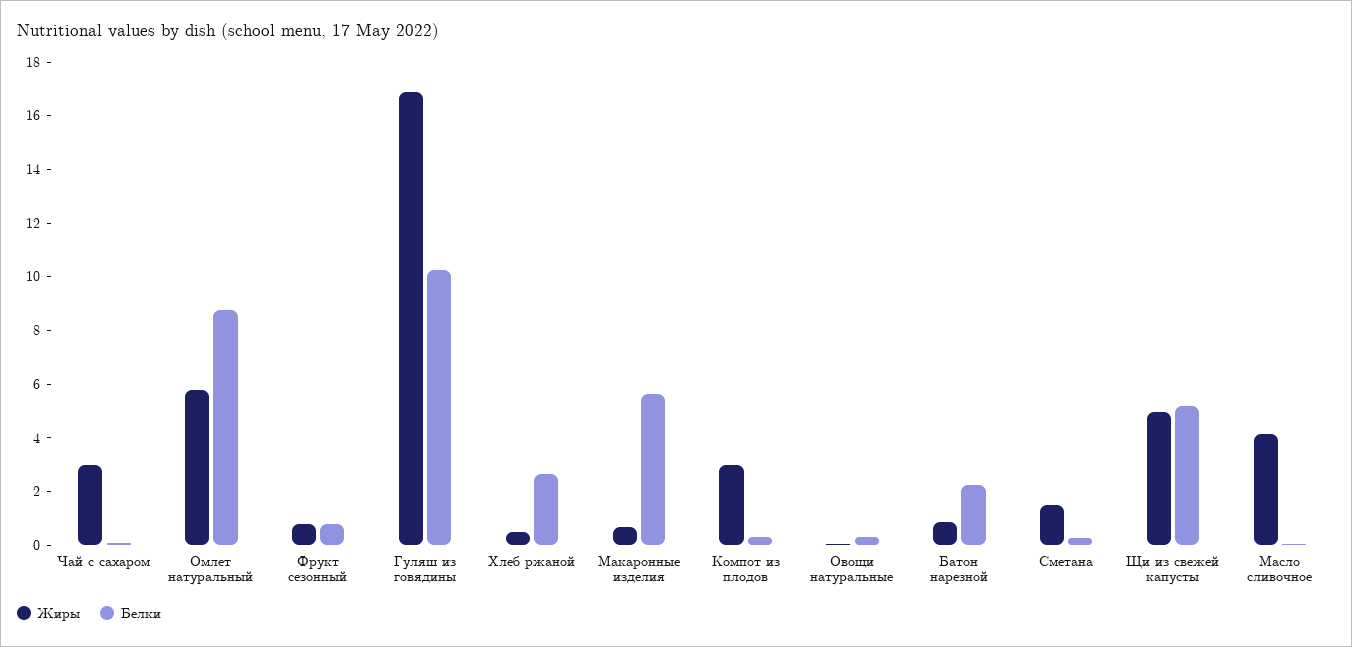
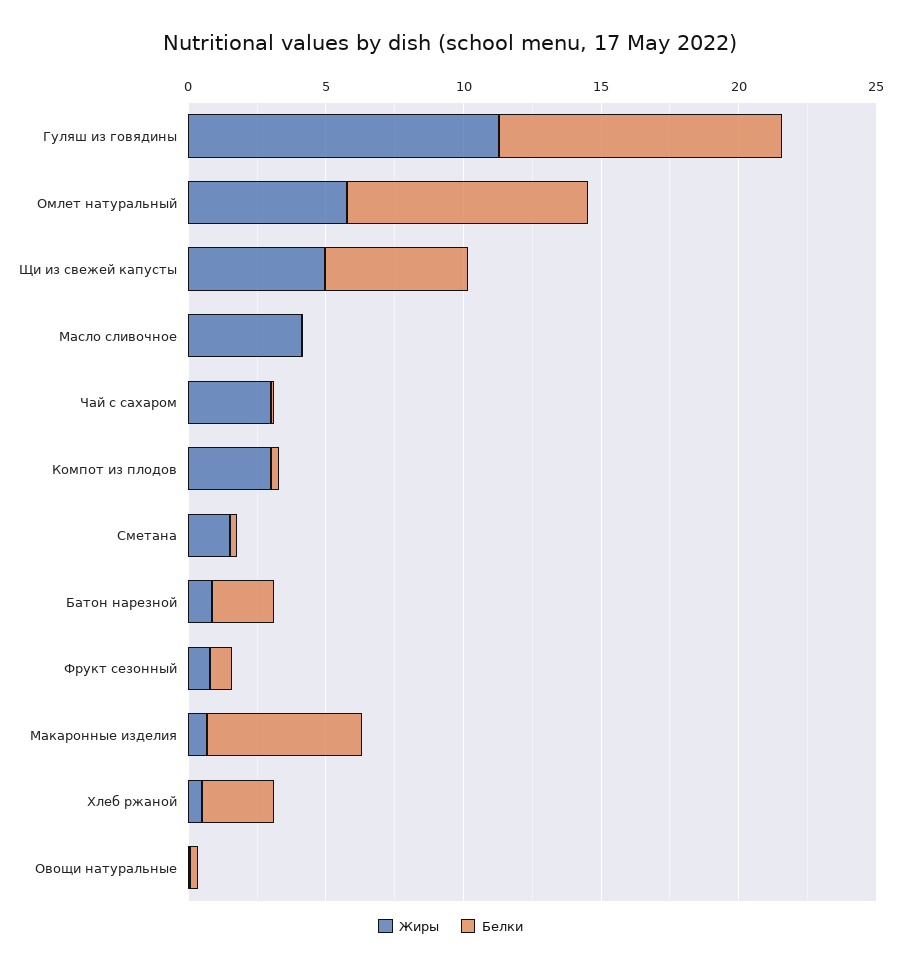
  {
    "Жиры": {
      "Чай с сахаром": 3,
      "Омлет натуральный": 6,
      "Фрукт сезонный": 1,
-     "Гуляш из говядины": 17,
+     "Гуляш из говядины": 11,
      "Хлеб ржаной": 0.5,
      "Макаронные изделия": 0.5,
      "Компот из плодов": 3,
      "Овощи натуральные": 0,
      "Батон нарезной": 1,
      "Сметана": 1.5,
      "Щи из свежей капусты": 5,
      "Масло сливочное": 4
    },
    "Белки": {
      "Чай с сахаром": 0,
      "Омлет натуральный": 9,
      "Фрукт сезонный": 1,
      "Гуляш из говядины": 10.5,
      "Хлеб ржаной": 2.5,
      "Макаронные изделия": 5.5,
      "Компот из плодов": 0.5,
      "Овощи натуральные": 0.5,
      "Батон нарезной": 2.5,
      "Сметана": 0.5,
      "Щи из свежей капусты": 5,
      "Масло сливочное": 0
    }
  }

